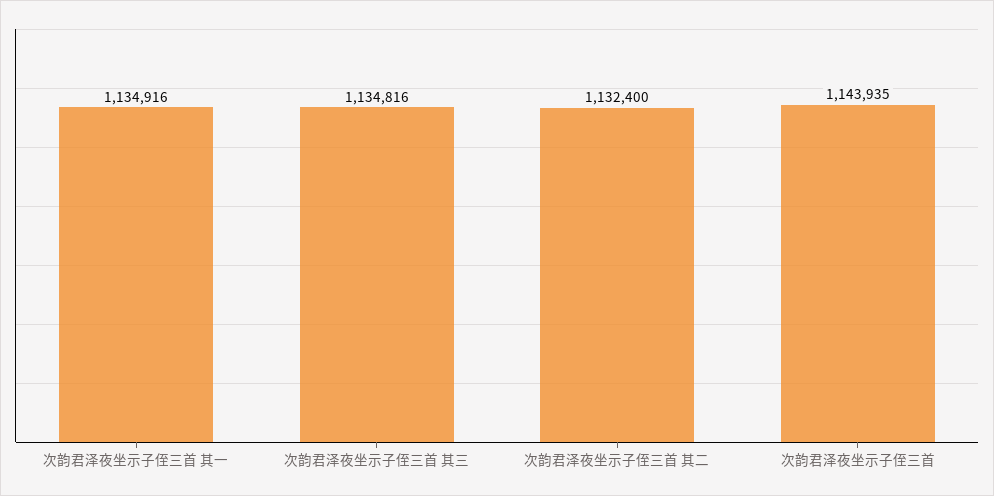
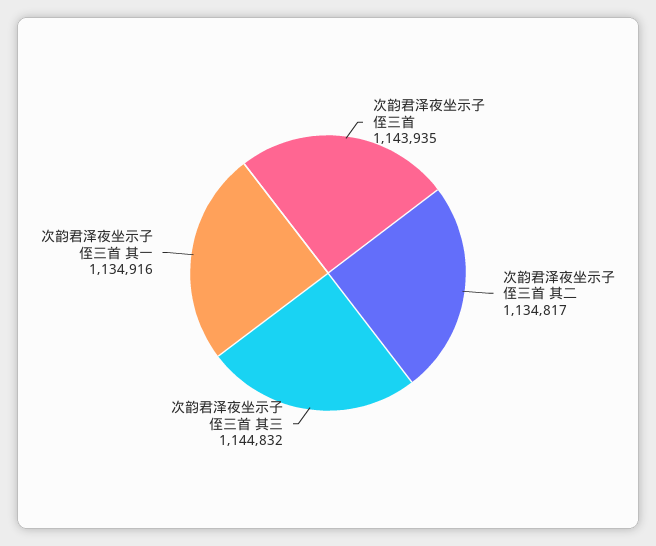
  {
    "次韵君泽夜坐示子侄三首 其一": 1134916,
-   "次韵君泽夜坐示子侄三首 其三": 1134816,
+   "次韵君泽夜坐示子侄三首 其三": 1144832,
-   "次韵君泽夜坐示子侄三首 其二": 1132400,
+   "次韵君泽夜坐示子侄三首 其二": 1134817,
    "次韵君泽夜坐示子侄三首": 1143935
  }

